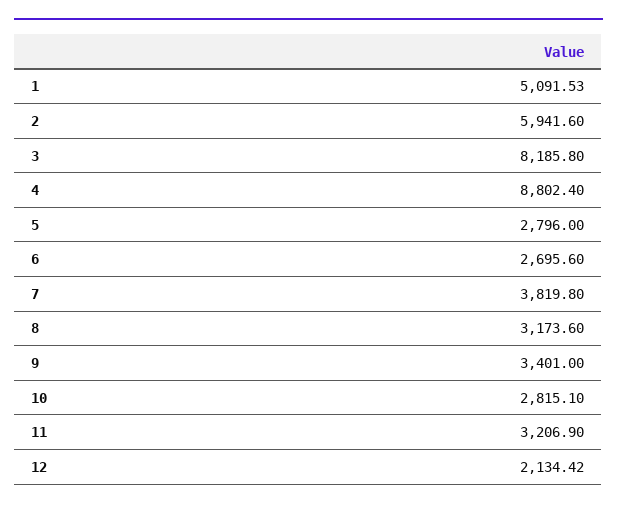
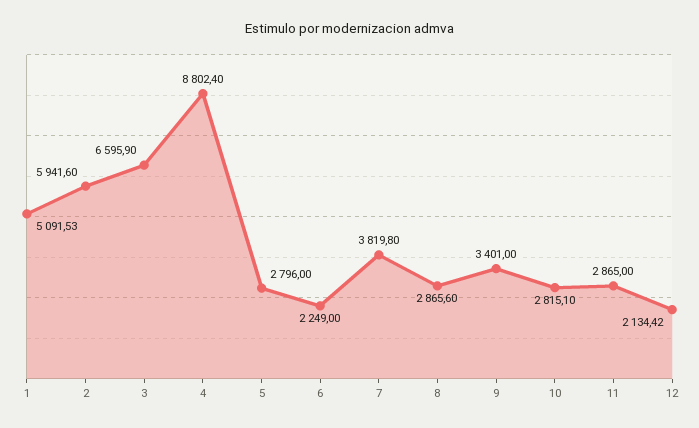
  {
    "1": 5091.53,
    "2": 5941.6,
-   "3": 8185.8,
+   "3": 6595.9,
    "4": 8802.4,
    "5": 2796,
-   "6": 2695.6,
+   "6": 2249,
    "7": 3819.8,
-   "8": 3173.6,
+   "8": 2865.6,
    "9": 3401,
    "10": 2815.1,
-   "11": 3206.9,
+   "11": 2865,
    "12": 2134.42
  }

